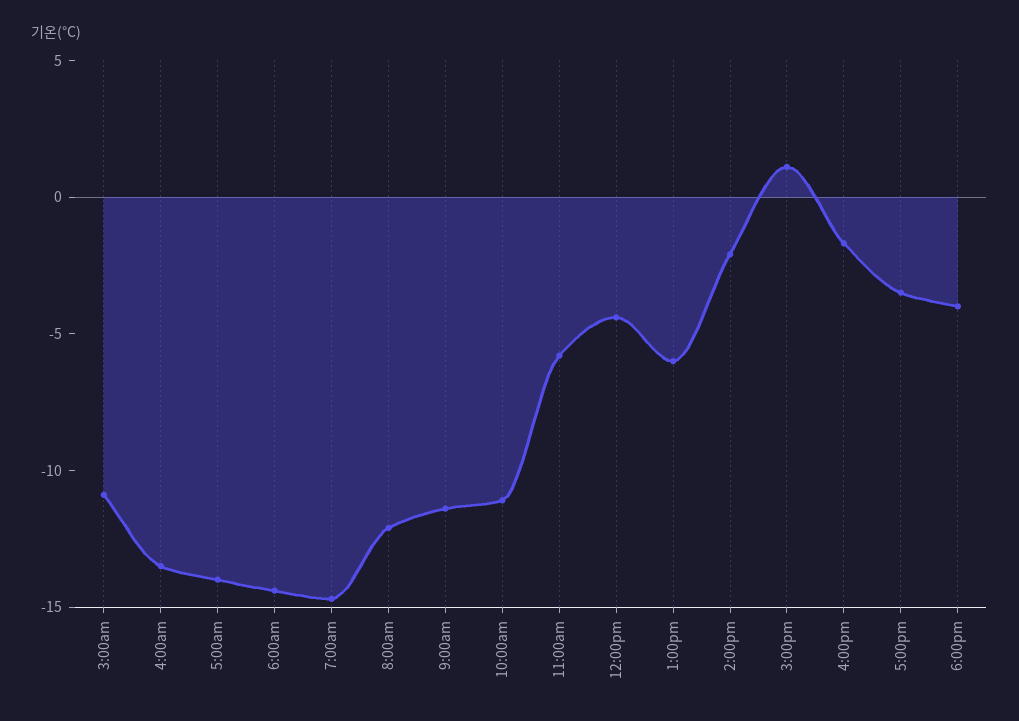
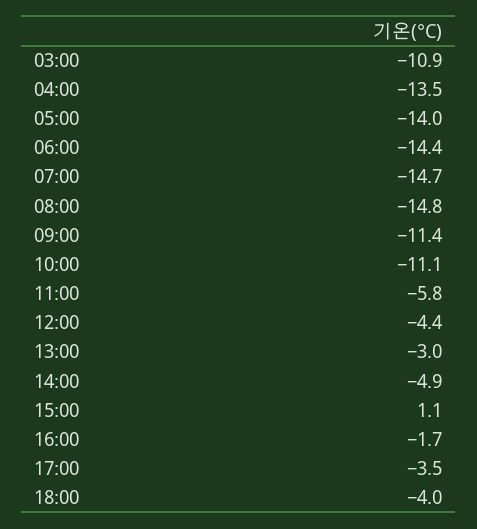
  {
    "3:00am": -10.9,
    "4:00am": -13.5,
    "5:00am": -14,
    "6:00am": -14.4,
    "7:00am": -14.7,
-   "8:00am": -12,
+   "8:00am": -14.8,
    "9:00am": -11.4,
    "10:00am": -11.1,
    "11:00am": -5.8,
    "12:00pm": -4.4,
-   "1:00pm": -6,
+   "1:00pm": -3,
-   "2:00pm": -2,
+   "2:00pm": -4.9,
    "3:00pm": 1.1,
    "4:00pm": -1.7,
    "5:00pm": -3.5,
    "6:00pm": -4
  }

